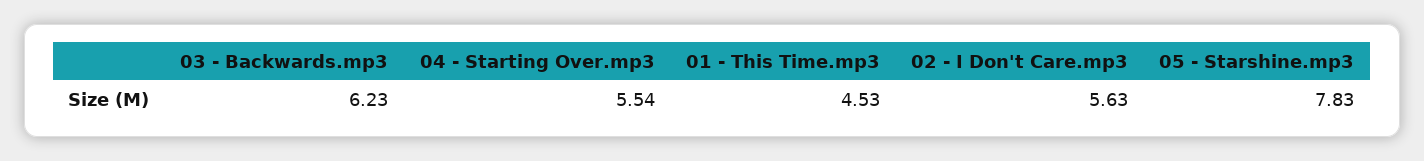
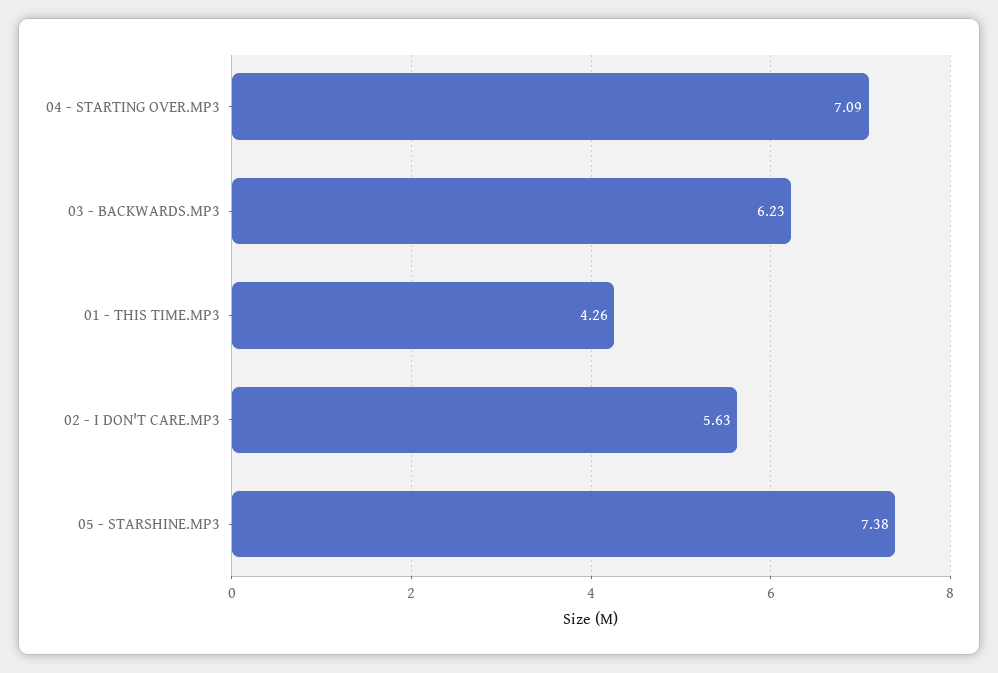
  {
    "03 - Backwards.mp3": 6.23,
-   "04 - Starting Over.mp3": 5.54,
+   "04 - Starting Over.mp3": 7.09,
-   "01 - This Time.mp3": 4.53,
+   "01 - This Time.mp3": 4.26,
    "02 - I Don't Care.mp3": 5.63,
-   "05 - Starshine.mp3": 7.83
+   "05 - Starshine.mp3": 7.38
  }

